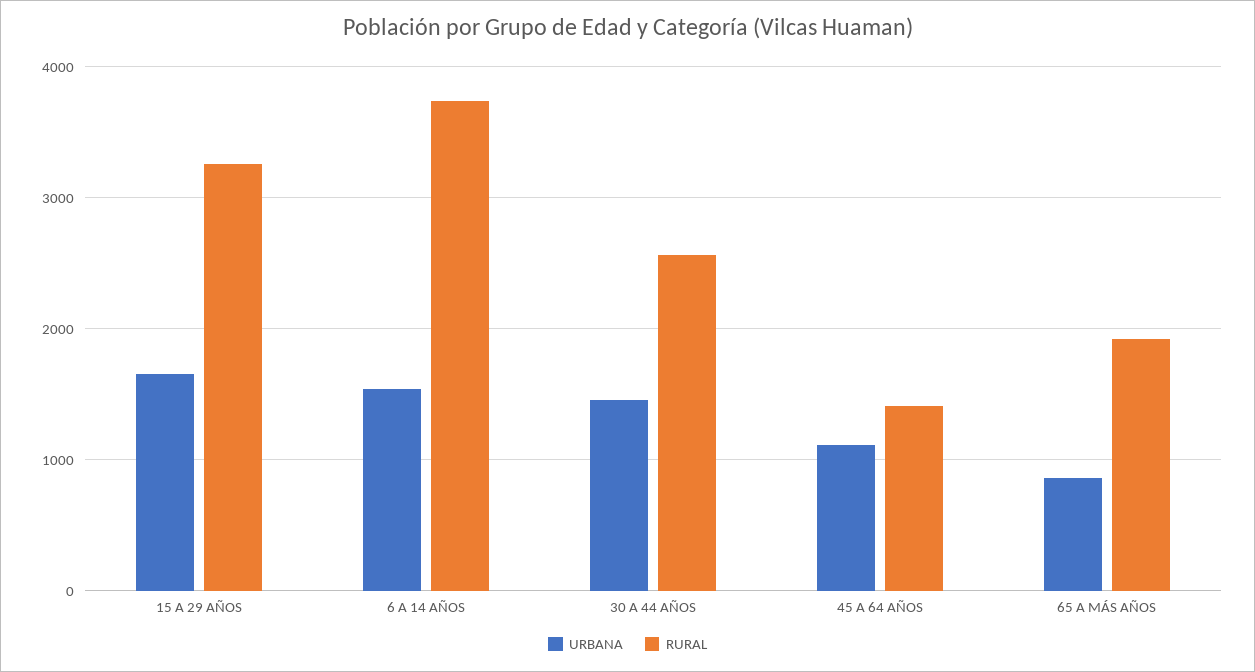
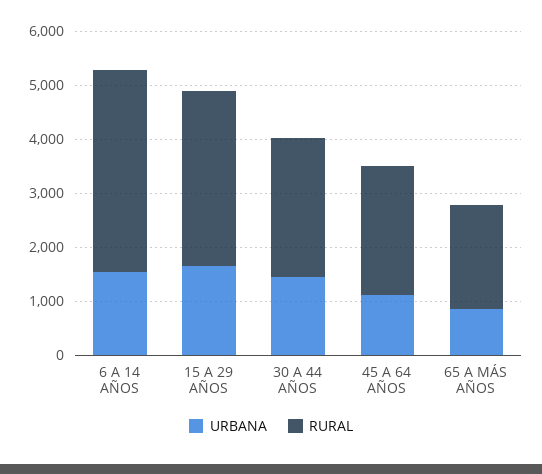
  {
    "URBANA": {
      "15 A 29 AÑOS": 1700,
      "6 A 14 AÑOS": 1500,
      "30 A 44 AÑOS": 1500,
      "45 A 64 AÑOS": 1100,
      "65 A MÁS AÑOS": 900
    },
    "RURAL": {
      "15 A 29 AÑOS": 3300,
      "6 A 14 AÑOS": 3700,
      "30 A 44 AÑOS": 2600,
-     "45 A 64 AÑOS": 1400,
+     "45 A 64 AÑOS": 2400,
      "65 A MÁS AÑOS": 1900
    }
  }

